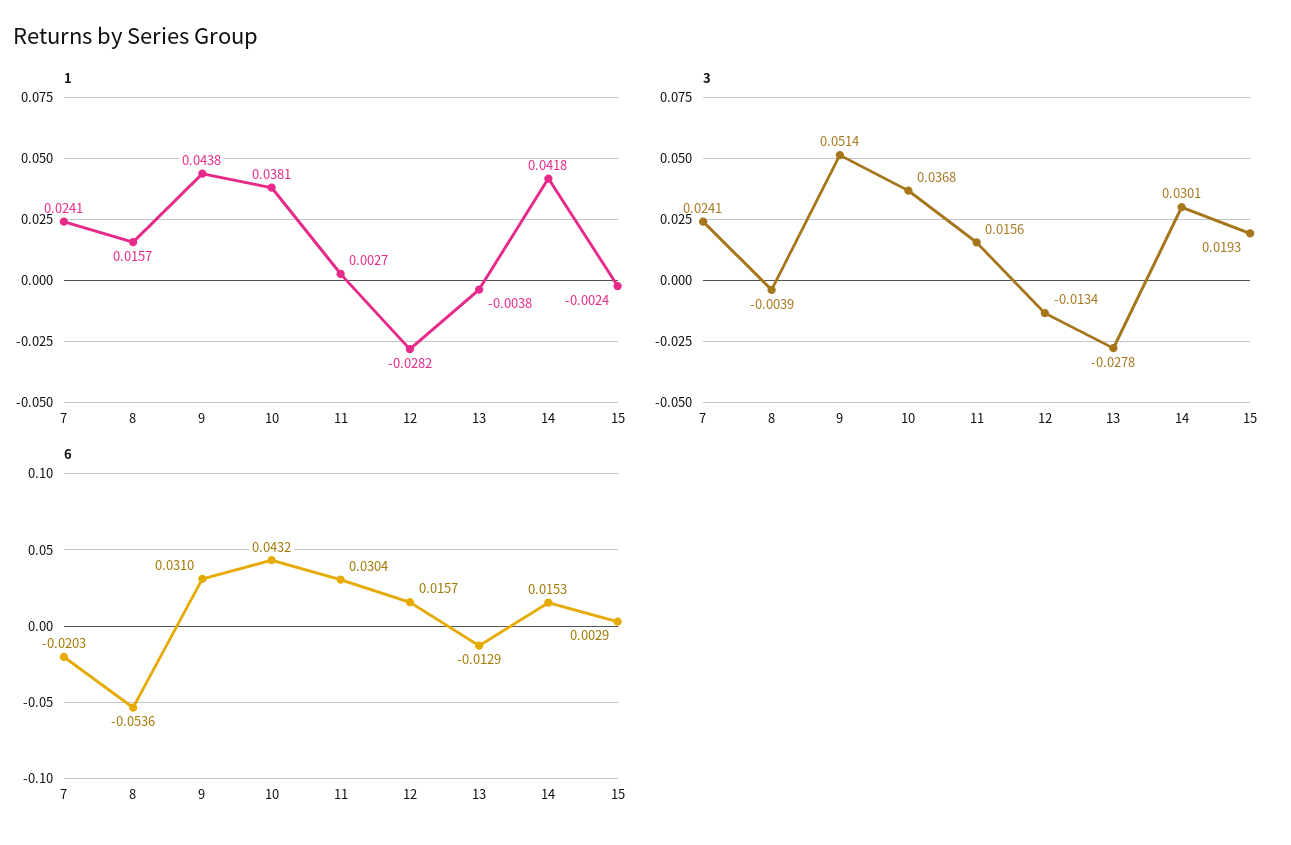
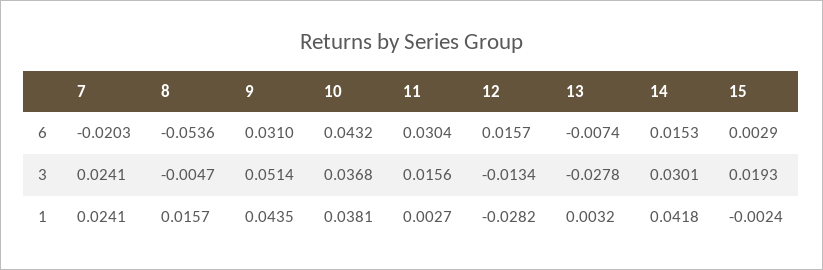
  {
    "1": {
      "7": 0.0241,
      "8": 0.0157,
-     "9": 0.0438,
+     "9": 0.0435,
      "10": 0.0381,
      "11": 0.0027,
      "12": -0.0282,
-     "13": -0.0038,
+     "13": 0.0032,
      "14": 0.0418,
      "15": -0.0024
    },
    "3": {
      "7": 0.0241,
-     "8": -0.0039,
+     "8": -0.0047,
      "9": 0.0514,
      "10": 0.0368,
      "11": 0.0156,
      "12": -0.0134,
      "13": -0.0278,
      "14": 0.0301,
      "15": 0.0193
    },
    "6": {
      "7": -0.0203,
      "8": -0.0536,
      "9": 0.031,
      "10": 0.0432,
      "11": 0.0304,
      "12": 0.0157,
-     "13": -0.0129,
+     "13": -0.0074,
      "14": 0.0153,
      "15": 0.0029
    }
  }

